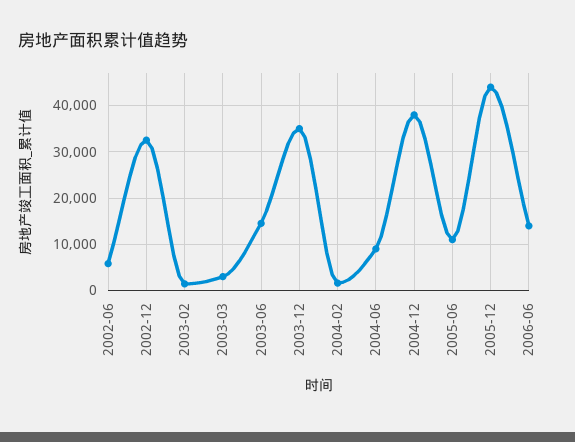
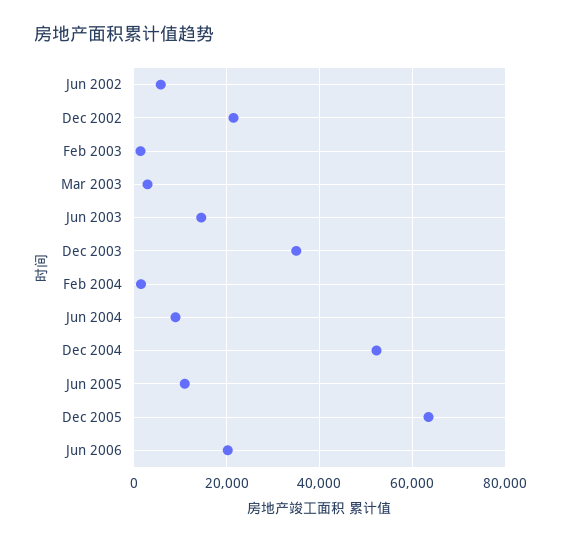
  {
    "2002-06": 6000,
-   "2002-12": 32000,
+   "2002-12": 22000,
    "2003-02": 2000,
    "2003-03": 2000,
    "2003-06": 14000,
    "2003-12": 36000,
    "2004-02": 2000,
    "2004-06": 10000,
-   "2004-12": 38000,
+   "2004-12": 52000,
    "2005-06": 12000,
-   "2005-12": 44000,
+   "2005-12": 64000,
-   "2006-06": 14000
+   "2006-06": 20000
  }

